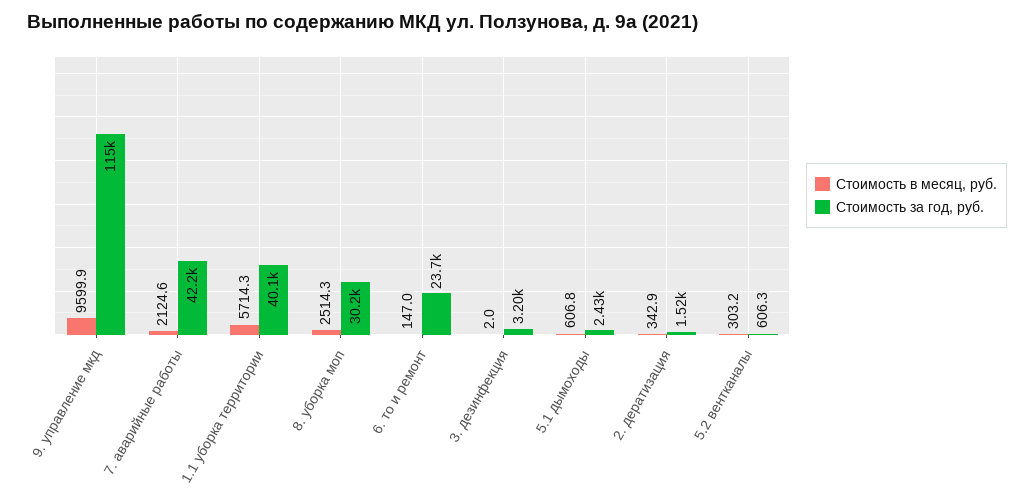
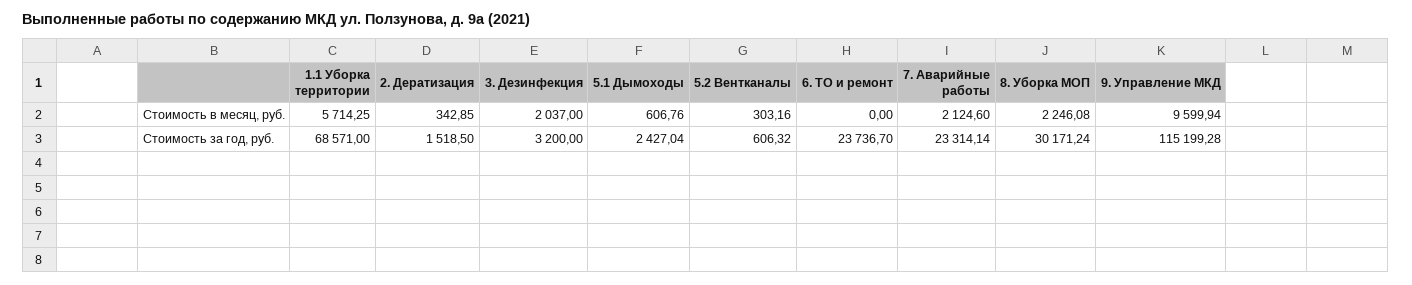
  {
    "Стоимость в месяц, руб.": {
      "9. управление мкд": 9599.94,
      "7. аварийные работы": 2124.6,
      "1.1 уборка территории": 5714.25,
-     "8. уборка моп": 2514.3,
+     "8. уборка моп": 2246.08,
-     "6. то и ремонт": 147,
+     "6. то и ремонт": 0,
-     "3. дезинфекция": 2,
+     "3. дезинфекция": 2037,
      "5.1 дымоходы": 606.76,
      "2. дератизация": 342.85,
      "5.2 вентканалы": 303.16
    },
    "Стоимость за год, руб.": {
      "9. управление мкд": 115199.28,
-     "7. аварийные работы": 42200,
+     "7. аварийные работы": 23314.14,
-     "1.1 уборка территории": 40100,
+     "1.1 уборка территории": 68571,
      "8. уборка моп": 30171.24,
      "6. то и ремонт": 23736.7,
      "3. дезинфекция": 3200,
      "5.1 дымоходы": 2427.04,
      "2. дератизация": 1518.5,
      "5.2 вентканалы": 606.32
    }
  }

